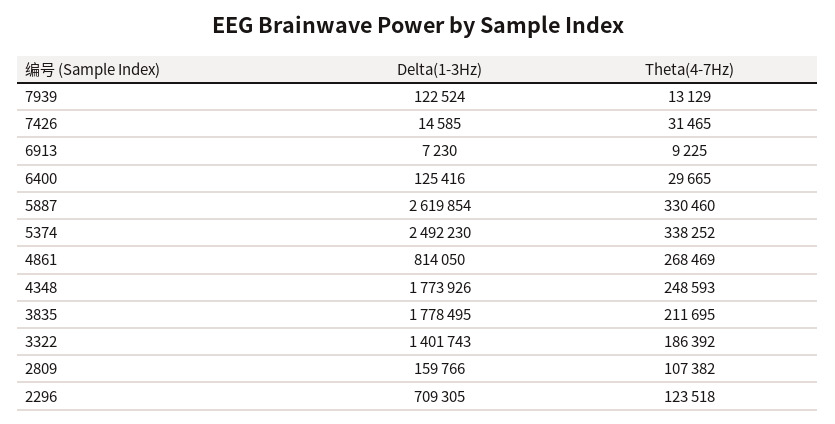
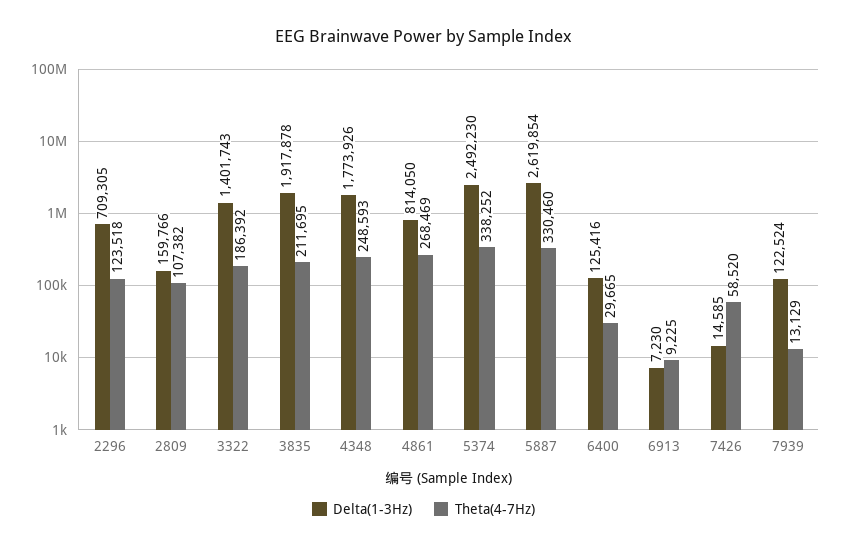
  {
    "Delta(1-3Hz)": {
      "7939": 122524,
      "7426": 14585,
      "6913": 7230,
      "6400": 125416,
      "5887": 2619854,
      "5374": 2492230,
      "4861": 814050,
      "4348": 1773926,
-     "3835": 1778495,
+     "3835": 1917878,
      "3322": 1401743,
      "2809": 159766,
      "2296": 709305
    },
    "Theta(4-7Hz)": {
      "7939": 13129,
-     "7426": 31465,
+     "7426": 58520,
      "6913": 9225,
      "6400": 29665,
      "5887": 330460,
      "5374": 338252,
      "4861": 268469,
      "4348": 248593,
      "3835": 211695,
      "3322": 186392,
      "2809": 107382,
      "2296": 123518
    }
  }

